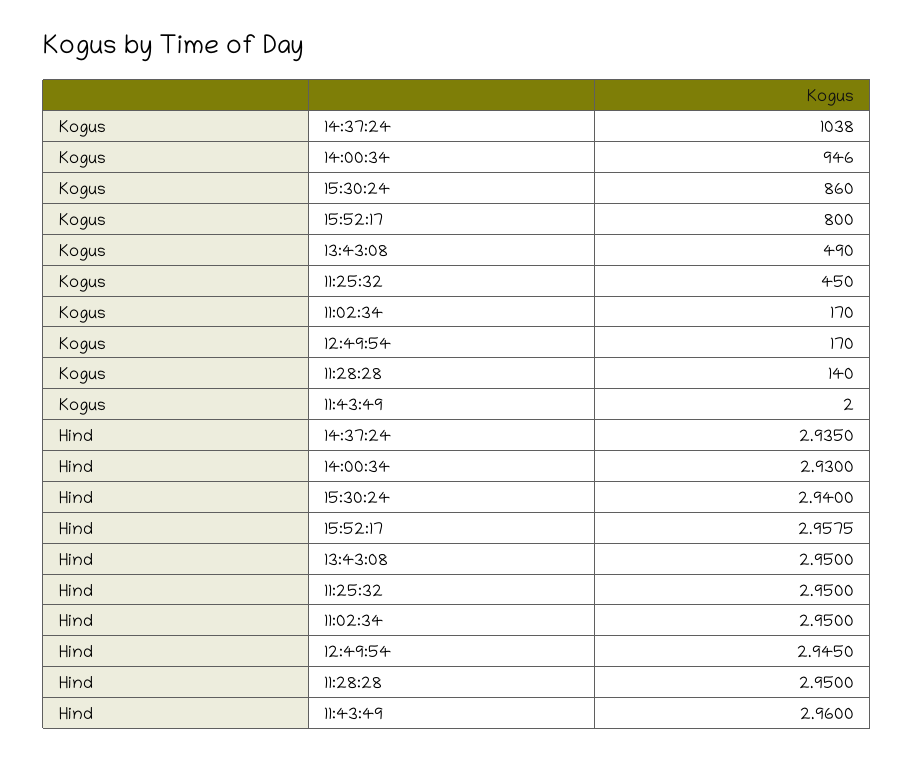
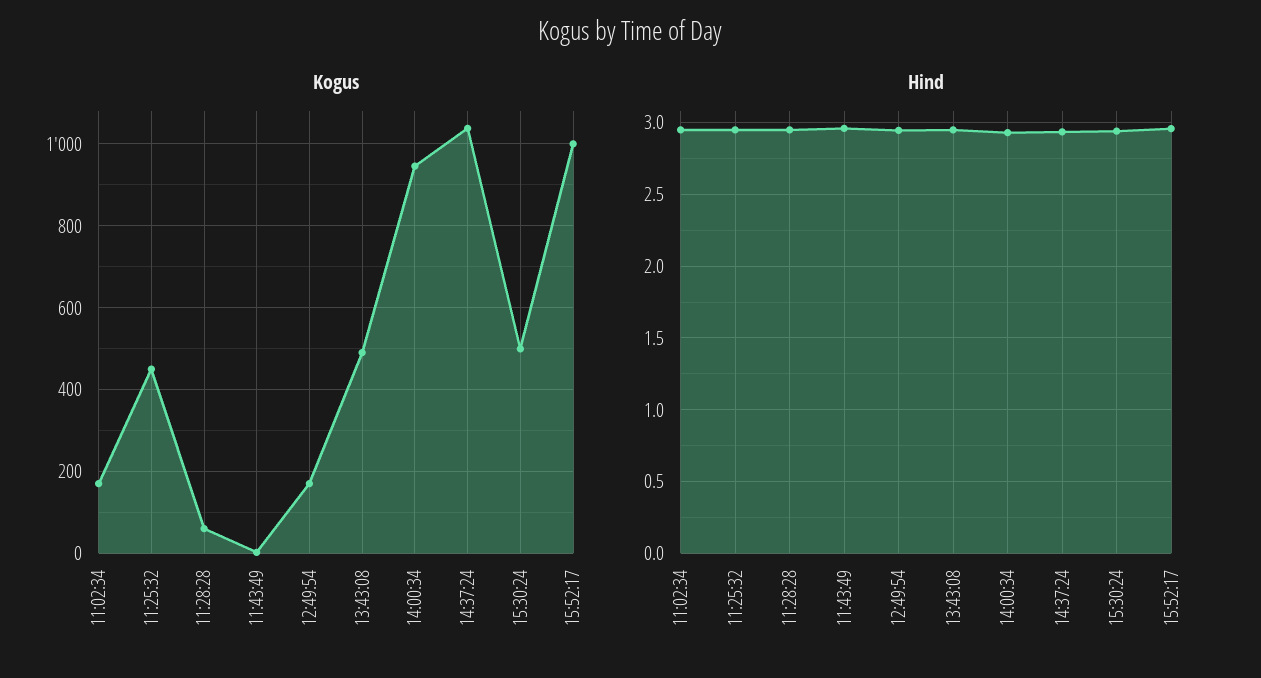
  {
    "Kogus": {
      "14:37:24": 1038,
      "14:00:34": 946,
-     "15:30:24": 860,
+     "15:30:24": 500,
-     "15:52:17": 800,
+     "15:52:17": 1000,
      "13:43:08": 490,
      "11:25:32": 450,
      "11:02:34": 170,
      "12:49:54": 170,
-     "11:28:28": 140,
+     "11:28:28": 60,
      "11:43:49": 2
    },
    "Hind": {
      "14:37:24": 2.935,
      "14:00:34": 2.93,
      "15:30:24": 2.94,
      "15:52:17": 2.9575,
      "13:43:08": 2.95,
      "11:25:32": 2.95,
      "11:02:34": 2.95,
      "12:49:54": 2.945,
      "11:28:28": 2.95,
      "11:43:49": 2.96
    }
  }

